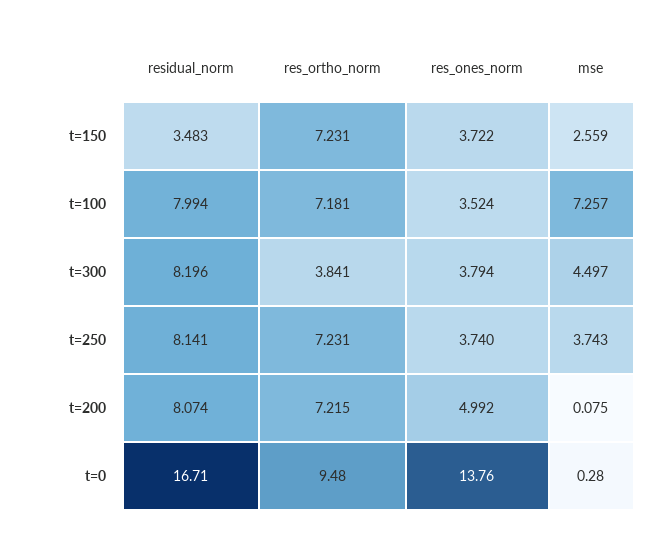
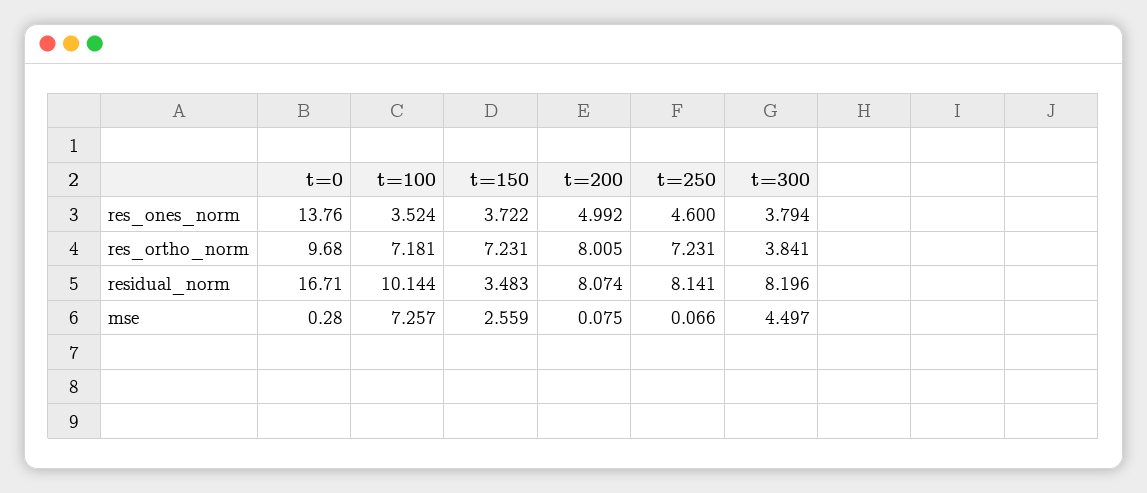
  {
    "residual_norm": {
      "t=150": 3.483,
-     "t=100": 7.994,
+     "t=100": 10.144,
      "t=300": 8.196,
      "t=250": 8.141,
      "t=200": 8.074,
      "t=0": 16.71
    },
    "res_ortho_norm": {
      "t=150": 7.231,
      "t=100": 7.181,
      "t=300": 3.841,
      "t=250": 7.231,
-     "t=200": 7.215,
+     "t=200": 8.005,
-     "t=0": 9.48
+     "t=0": 9.68
    },
    "res_ones_norm": {
      "t=150": 3.722,
      "t=100": 3.524,
      "t=300": 3.794,
-     "t=250": 3.74,
+     "t=250": 4.6,
      "t=200": 4.992,
      "t=0": 13.76
    },
    "mse": {
      "t=150": 2.559,
      "t=100": 7.257,
      "t=300": 4.497,
-     "t=250": 3.743,
+     "t=250": 0.066,
      "t=200": 0.075,
      "t=0": 0.28
    }
  }

